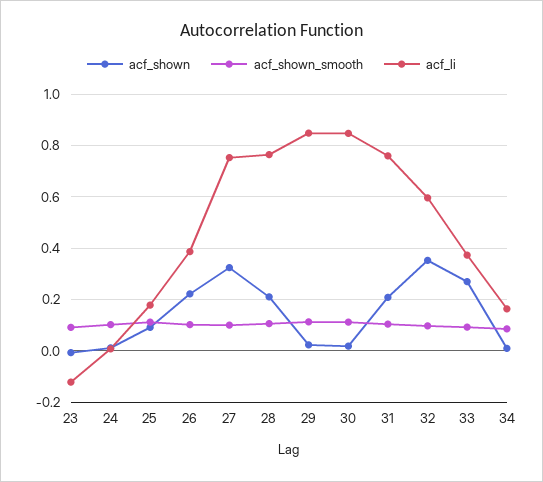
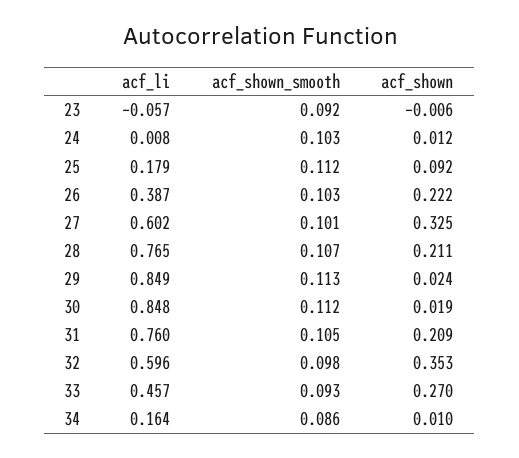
  {
    "acf_shown": {
      "23": -0.006,
      "24": 0.012,
      "25": 0.092,
      "26": 0.222,
      "27": 0.325,
      "28": 0.211,
      "29": 0.024,
      "30": 0.019,
      "31": 0.209,
      "32": 0.353,
      "33": 0.27,
      "34": 0.01
    },
    "acf_shown_smooth": {
      "23": 0.092,
      "24": 0.103,
      "25": 0.112,
      "26": 0.103,
      "27": 0.101,
      "28": 0.107,
      "29": 0.113,
      "30": 0.112,
      "31": 0.105,
      "32": 0.098,
      "33": 0.093,
      "34": 0.086
    },
    "acf_li": {
-     "23": -0.125,
+     "23": -0.057,
      "24": 0.008,
      "25": 0.179,
      "26": 0.387,
-     "27": 0.75,
+     "27": 0.602,
      "28": 0.765,
      "29": 0.849,
      "30": 0.848,
      "31": 0.76,
      "32": 0.596,
-     "33": 0.375,
+     "33": 0.457,
      "34": 0.164
    }
  }

